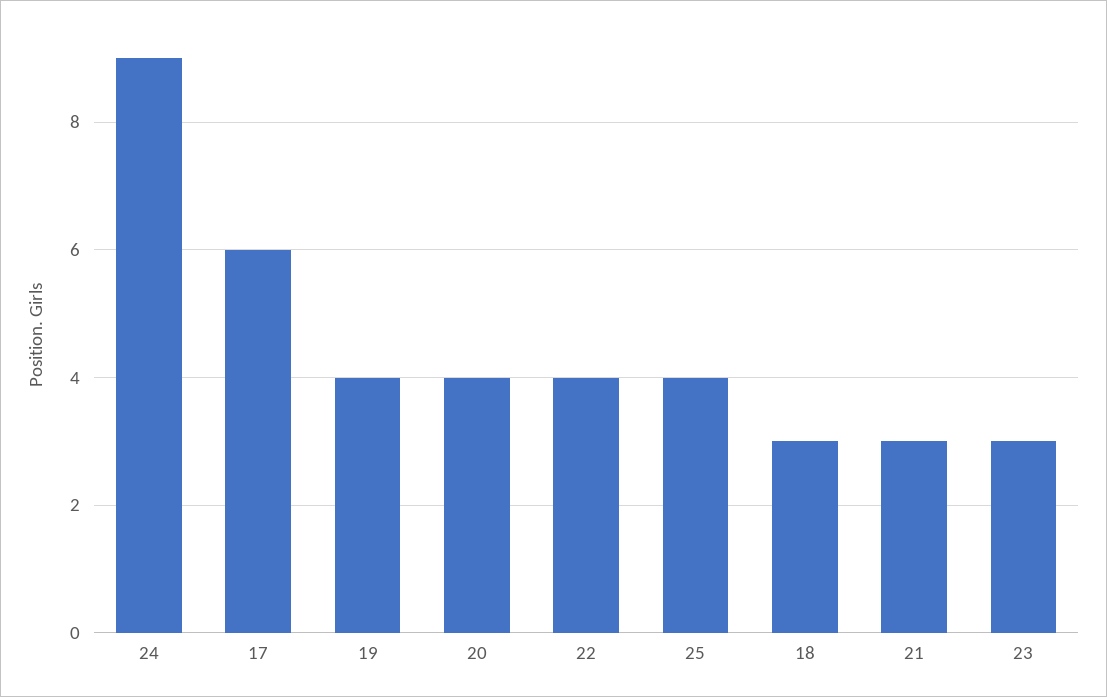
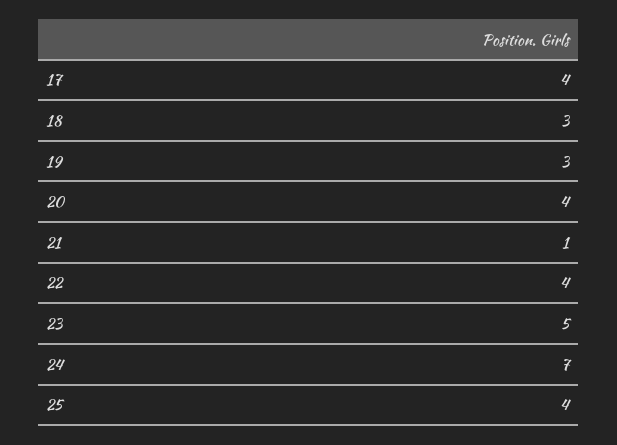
  {
-   "24": 9,
+   "24": 7,
-   "17": 6,
+   "17": 4,
-   "19": 4,
+   "19": 3,
    "20": 4,
    "22": 4,
    "25": 4,
    "18": 3,
-   "21": 3,
+   "21": 1,
-   "23": 3
+   "23": 5
  }

